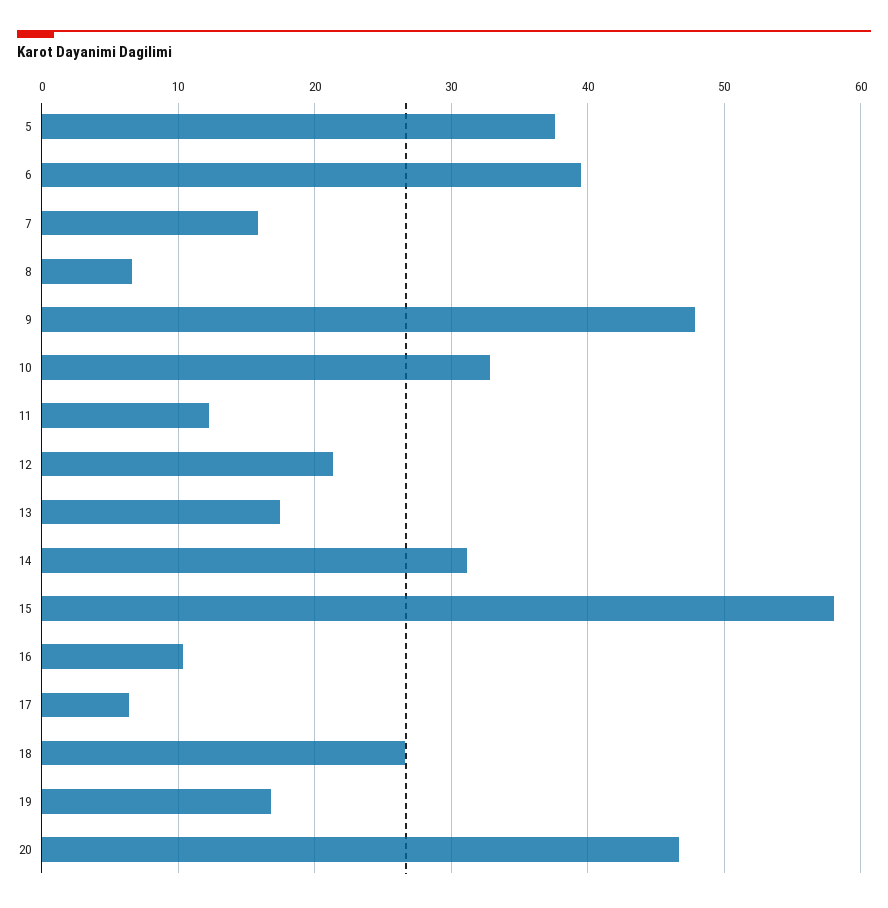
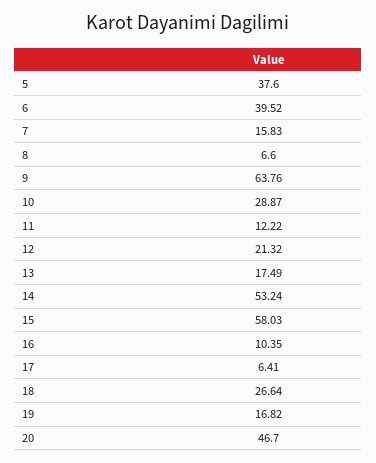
  {
    "5": 37.6,
    "6": 39.52,
    "7": 15.83,
    "8": 6.6,
-   "9": 48,
+   "9": 63.76,
-   "10": 33,
+   "10": 28.87,
    "11": 12.22,
    "12": 21.32,
    "13": 17.49,
-   "14": 31,
+   "14": 53.24,
    "15": 58.03,
    "16": 10.35,
    "17": 6.41,
    "18": 26.64,
    "19": 16.82,
    "20": 46.7
  }

